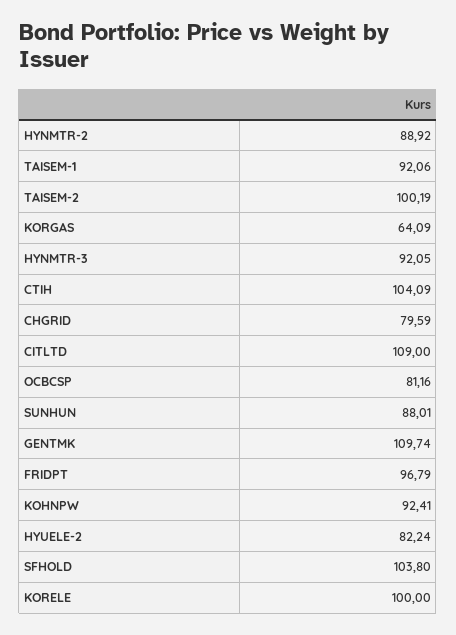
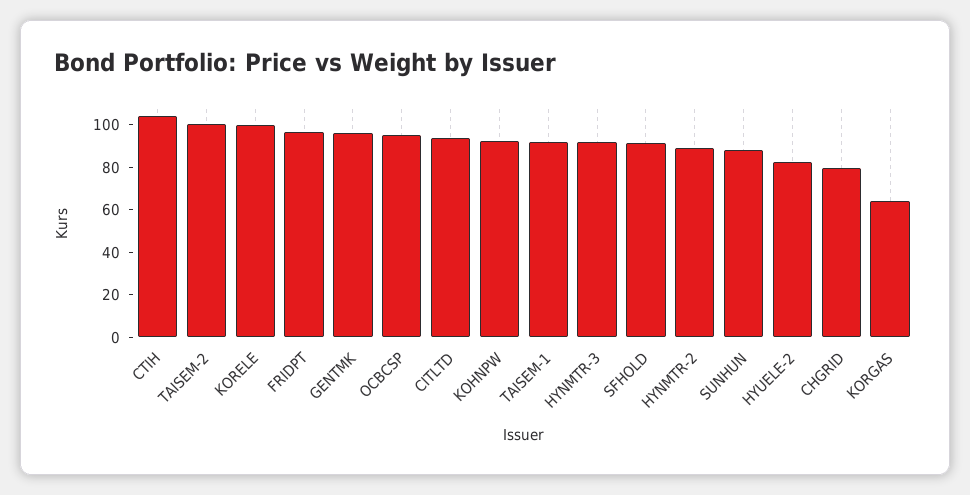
  {
    "HYNMTR-2": 88.92,
    "TAISEM-1": 92.06,
    "TAISEM-2": 100.19,
    "KORGAS": 64.09,
    "HYNMTR-3": 92.05,
    "CTIH": 104.09,
    "CHGRID": 79.59,
-   "CITLTD": 109,
+   "CITLTD": 95,
-   "OCBCSP": 81.16,
+   "OCBCSP": 95,
    "SUNHUN": 88.01,
-   "GENTMK": 109.74,
+   "GENTMK": 95,
    "FRIDPT": 96.79,
    "KOHNPW": 92.41,
    "HYUELE-2": 82.24,
-   "SFHOLD": 103.8,
+   "SFHOLD": 90,
    "KORELE": 100
  }

